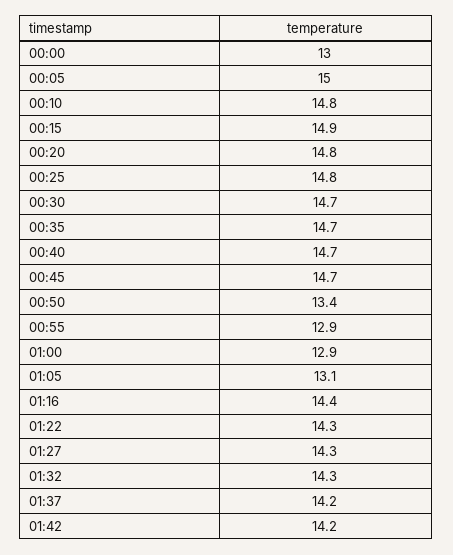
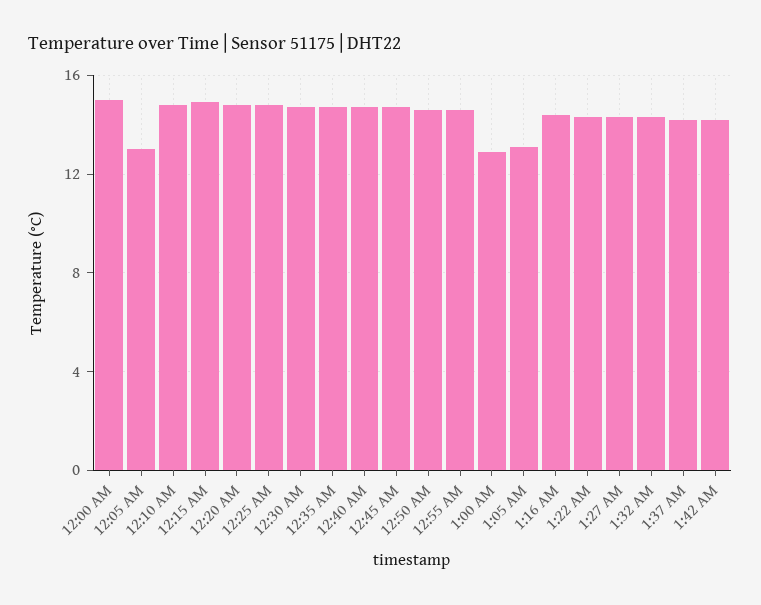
  {
-   "00:00": 13,
+   "00:00": 15,
-   "00:05": 15,
+   "00:05": 13,
    "00:10": 14.8,
    "00:15": 14.9,
    "00:20": 14.8,
    "00:25": 14.8,
    "00:30": 14.7,
    "00:35": 14.7,
    "00:40": 14.7,
    "00:45": 14.7,
-   "00:50": 13.4,
+   "00:50": 14.5,
-   "00:55": 12.9,
+   "00:55": 14.5,
    "01:00": 12.9,
    "01:05": 13.1,
    "01:16": 14.4,
    "01:22": 14.3,
    "01:27": 14.3,
    "01:32": 14.3,
    "01:37": 14.2,
    "01:42": 14.2
  }

